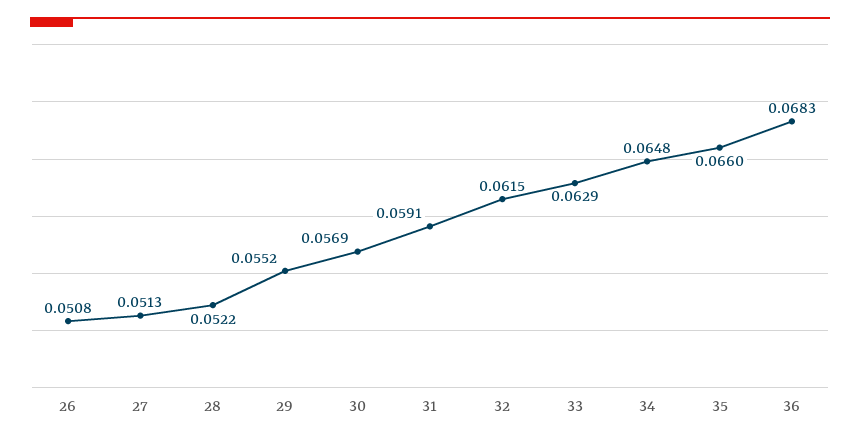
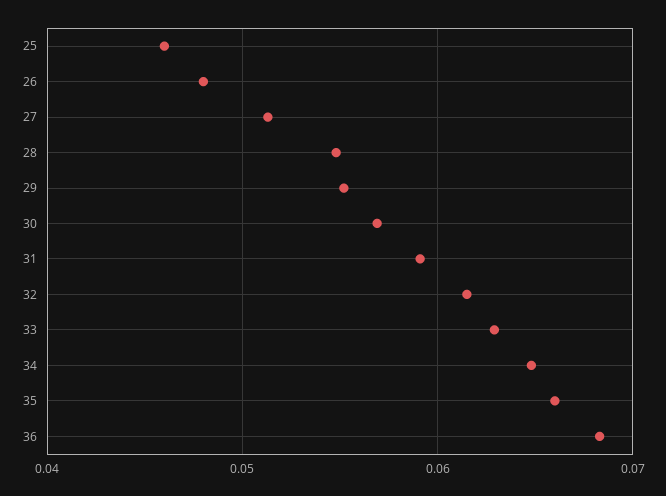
  {
-   "26": 0.0508,
+   "26": 0.048,
    "27": 0.0513,
-   "28": 0.0522,
+   "28": 0.055,
    "29": 0.0552,
    "30": 0.0569,
    "31": 0.0591,
    "32": 0.0615,
    "33": 0.0629,
    "34": 0.0648,
    "35": 0.066,
-   "36": 0.0683
+   "36": 0.0683,
+   "25": 0.046
  }

